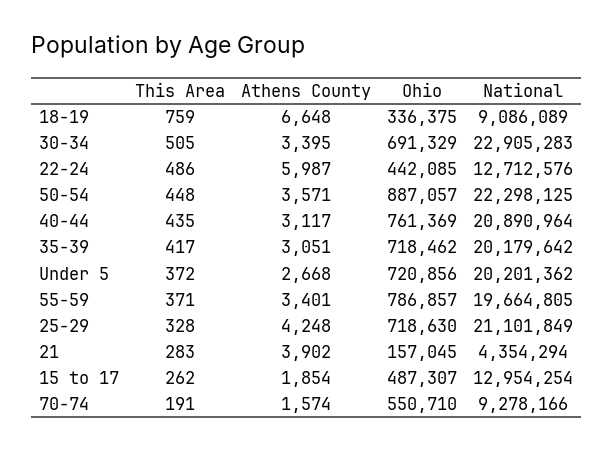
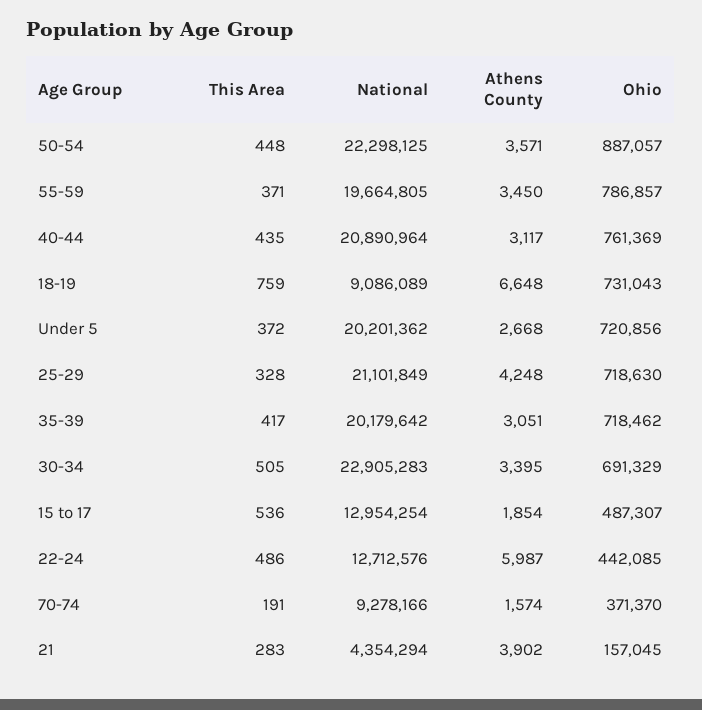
  {
    "This Area": {
      "18-19": 759,
      "30-34": 505,
      "22-24": 486,
      "50-54": 448,
      "40-44": 435,
      "35-39": 417,
      "Under 5": 372,
      "55-59": 371,
      "25-29": 328,
      "21": 283,
-     "15 to 17": 262,
+     "15 to 17": 536,
      "70-74": 191
    },
    "Athens County": {
      "18-19": 6648,
      "30-34": 3395,
      "22-24": 5987,
      "50-54": 3571,
      "40-44": 3117,
      "35-39": 3051,
      "Under 5": 2668,
-     "55-59": 3401,
+     "55-59": 3450,
      "25-29": 4248,
      "21": 3902,
      "15 to 17": 1854,
      "70-74": 1574
    },
    "Ohio": {
-     "18-19": 336375,
+     "18-19": 731043,
      "30-34": 691329,
      "22-24": 442085,
      "50-54": 887057,
      "40-44": 761369,
      "35-39": 718462,
      "Under 5": 720856,
      "55-59": 786857,
      "25-29": 718630,
      "21": 157045,
      "15 to 17": 487307,
-     "70-74": 550710
+     "70-74": 371370
    },
    "National": {
      "18-19": 9086089,
      "30-34": 22905283,
      "22-24": 12712576,
      "50-54": 22298125,
      "40-44": 20890964,
      "35-39": 20179642,
      "Under 5": 20201362,
      "55-59": 19664805,
      "25-29": 21101849,
      "21": 4354294,
      "15 to 17": 12954254,
      "70-74": 9278166
    }
  }

